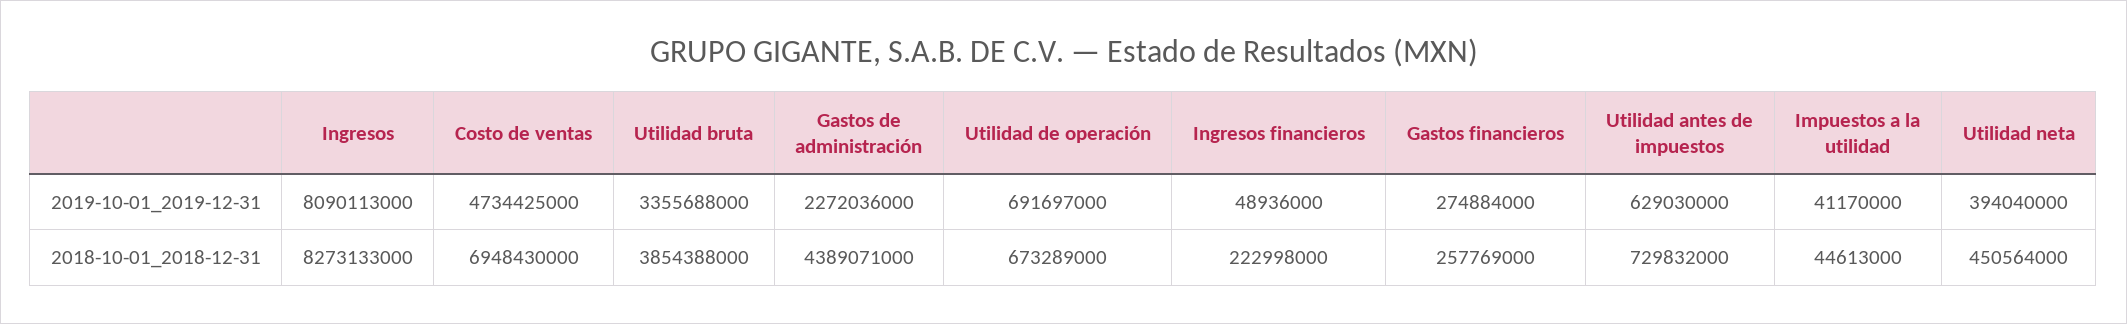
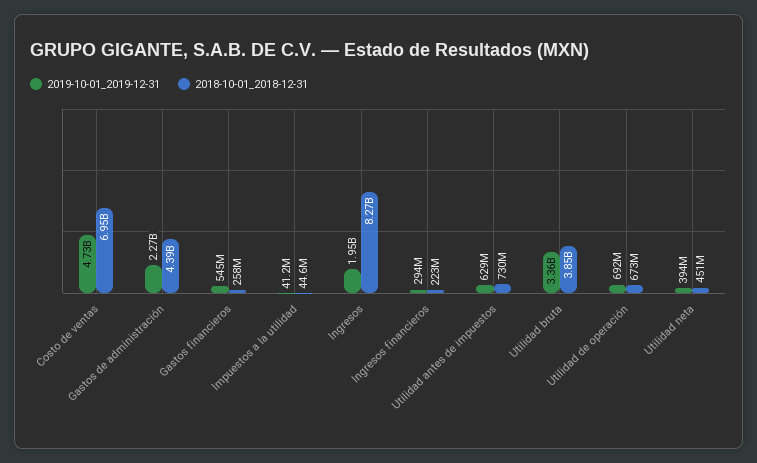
  {
    "2019-10-01_2019-12-31": {
-     "Ingresos": 8090113000,
+     "Ingresos": 1950000000,
      "Costo de ventas": 4734425000,
      "Utilidad bruta": 3355688000,
      "Gastos de administración": 2272036000,
      "Utilidad de operación": 691697000,
-     "Ingresos financieros": 48936000,
+     "Ingresos financieros": 294000000,
-     "Gastos financieros": 274884000,
+     "Gastos financieros": 545000000,
      "Utilidad antes de impuestos": 629030000,
      "Impuestos a la utilidad": 41170000,
      "Utilidad neta": 394040000
    },
    "2018-10-01_2018-12-31": {
      "Ingresos": 8273133000,
      "Costo de ventas": 6948430000,
      "Utilidad bruta": 3854388000,
      "Gastos de administración": 4389071000,
      "Utilidad de operación": 673289000,
      "Ingresos financieros": 222998000,
      "Gastos financieros": 257769000,
      "Utilidad antes de impuestos": 729832000,
      "Impuestos a la utilidad": 44613000,
      "Utilidad neta": 450564000
    }
  }

